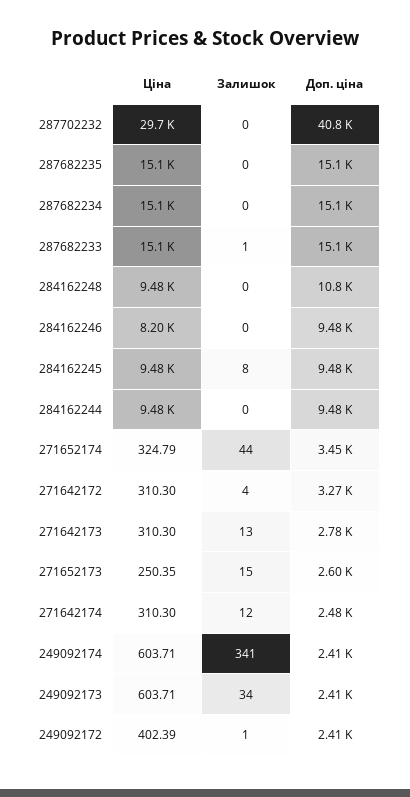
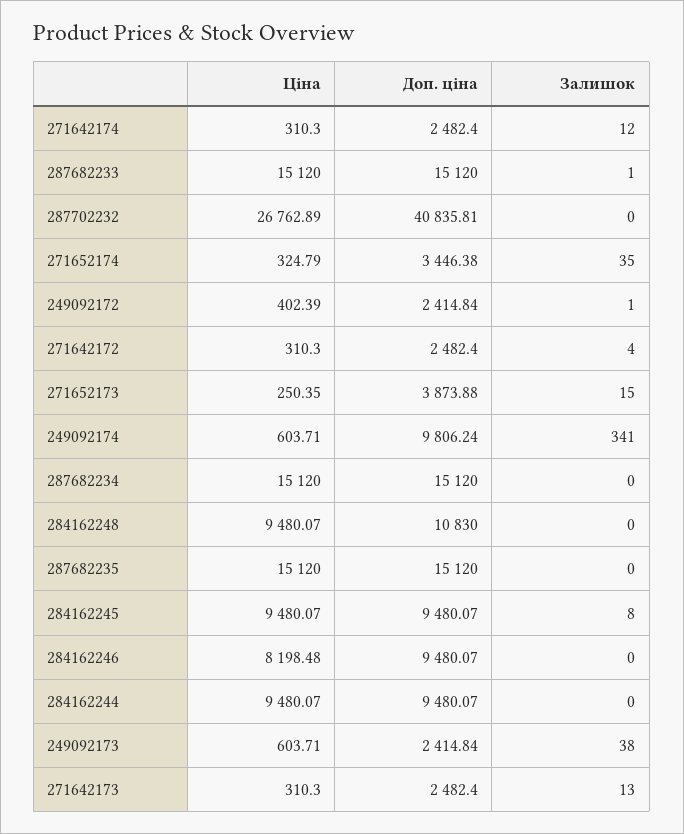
  {
    "Ціна": {
-     "287702232": 29700,
+     "287702232": 26762.89,
      "287682235": 15120,
      "287682234": 15120,
      "287682233": 15120,
      "284162248": 9480.07,
      "284162246": 8198.48,
      "284162245": 9480.07,
      "284162244": 9480.07,
      "271652174": 324.79,
      "271642172": 310.3,
      "271642173": 310.3,
      "271652173": 250.35,
      "271642174": 310.3,
      "249092174": 603.71,
      "249092173": 603.71,
      "249092172": 402.39
    },
    "Залишок": {
      "287702232": 0,
      "287682235": 0,
      "287682234": 0,
      "287682233": 1,
      "284162248": 0,
      "284162246": 0,
      "284162245": 8,
      "284162244": 0,
-     "271652174": 44,
+     "271652174": 35,
      "271642172": 4,
      "271642173": 13,
      "271652173": 15,
      "271642174": 12,
      "249092174": 341,
-     "249092173": 34,
+     "249092173": 38,
      "249092172": 1
    },
    "Доп. ціна": {
      "287702232": 40835.81,
      "287682235": 15120,
      "287682234": 15120,
      "287682233": 15120,
      "284162248": 10830,
      "284162246": 9480.07,
      "284162245": 9480.07,
      "284162244": 9480.07,
      "271652174": 3446.38,
-     "271642172": 3270,
+     "271642172": 2482.4,
-     "271642173": 2780,
+     "271642173": 2482.4,
-     "271652173": 2600,
+     "271652173": 3873.88,
      "271642174": 2482.4,
-     "249092174": 2410,
+     "249092174": 9806.24,
      "249092173": 2414.84,
      "249092172": 2414.84
    }
  }

